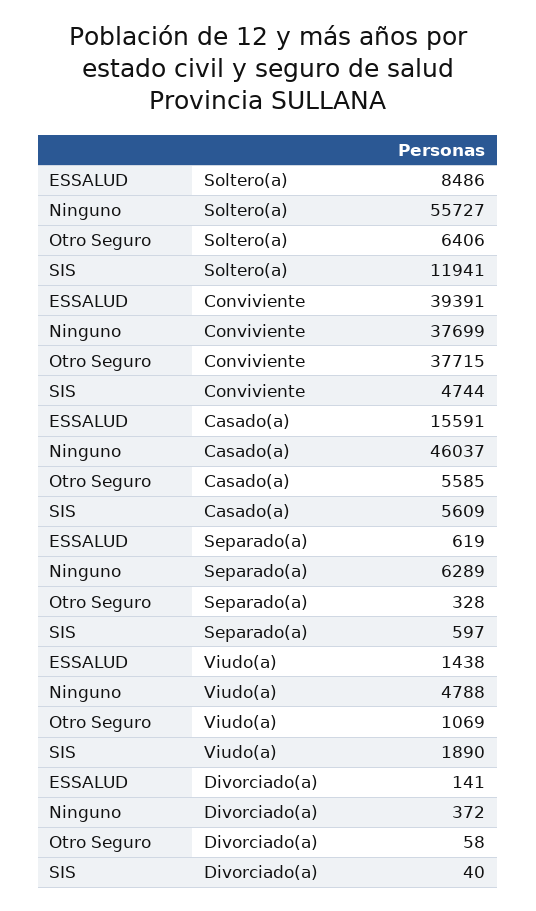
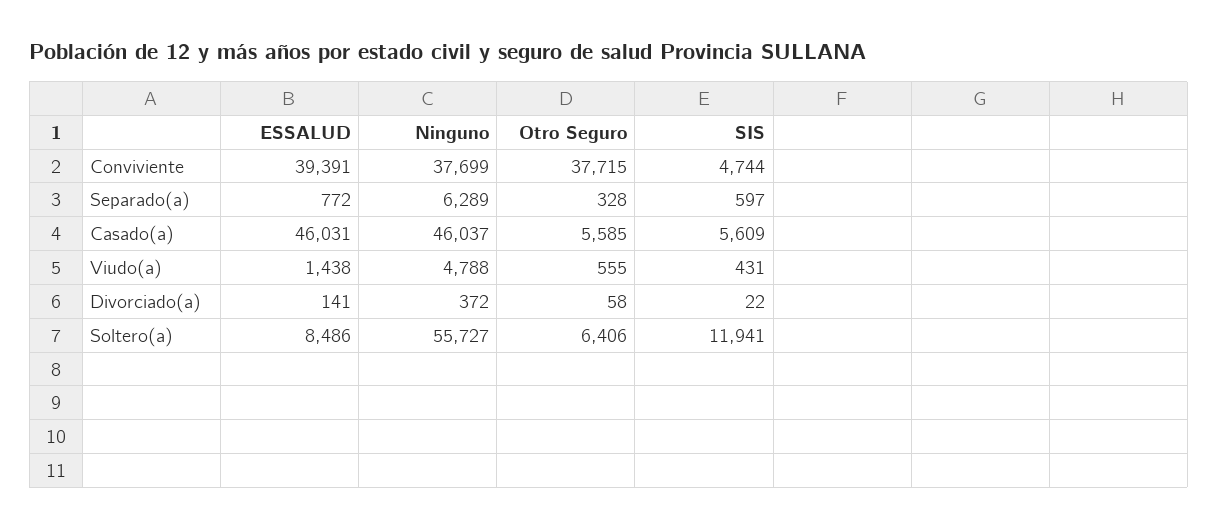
  {
    "ESSALUD": {
      "Soltero(a)": 8486,
      "Conviviente": 39391,
-     "Casado(a)": 15591,
+     "Casado(a)": 46031,
-     "Separado(a)": 619,
+     "Separado(a)": 772,
      "Viudo(a)": 1438,
      "Divorciado(a)": 141
    },
    "Ninguno": {
      "Soltero(a)": 55727,
      "Conviviente": 37699,
      "Casado(a)": 46037,
      "Separado(a)": 6289,
      "Viudo(a)": 4788,
      "Divorciado(a)": 372
    },
    "Otro Seguro": {
      "Soltero(a)": 6406,
      "Conviviente": 37715,
      "Casado(a)": 5585,
      "Separado(a)": 328,
-     "Viudo(a)": 1069,
+     "Viudo(a)": 555,
      "Divorciado(a)": 58
    },
    "SIS": {
      "Soltero(a)": 11941,
      "Conviviente": 4744,
      "Casado(a)": 5609,
      "Separado(a)": 597,
-     "Viudo(a)": 1890,
+     "Viudo(a)": 431,
-     "Divorciado(a)": 40
+     "Divorciado(a)": 22
    }
  }

